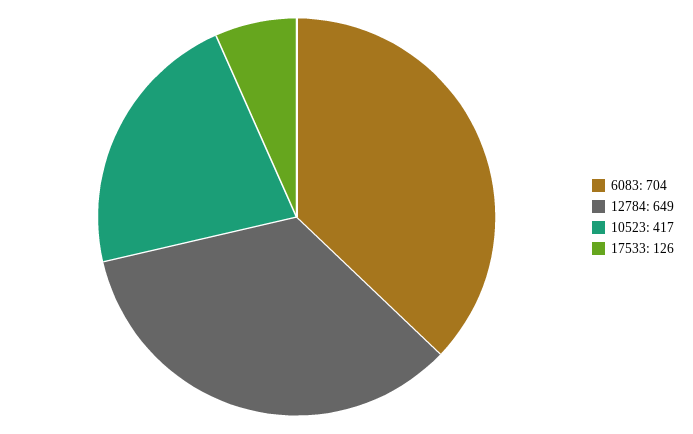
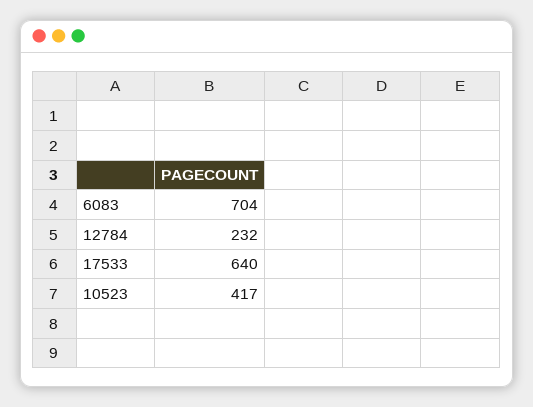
  {
    "6083": 704,
-   "12784": 649,
+   "12784": 232,
    "10523": 417,
-   "17533": 126
+   "17533": 640
  }

